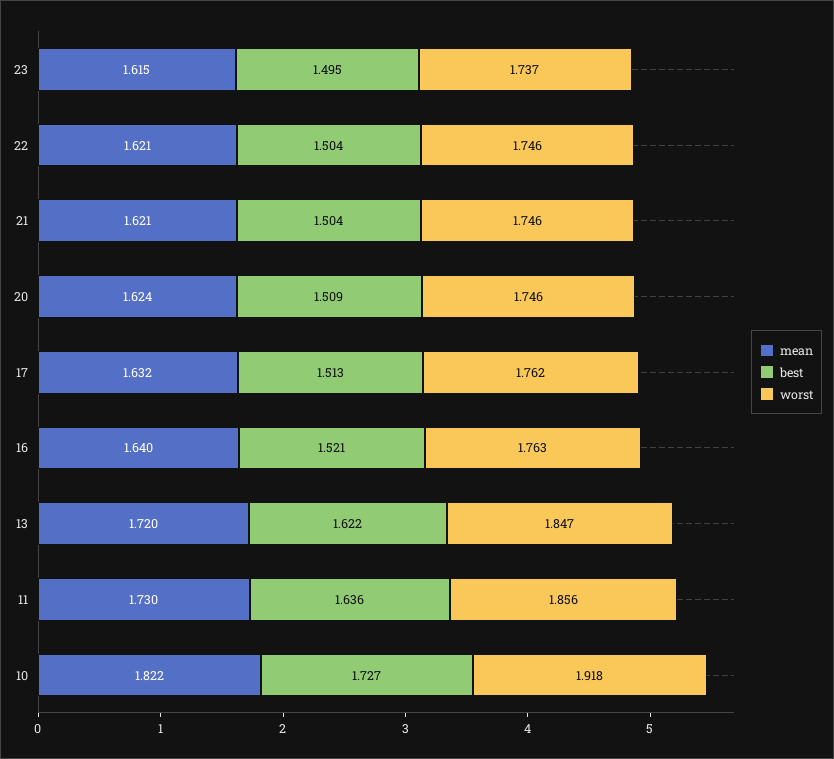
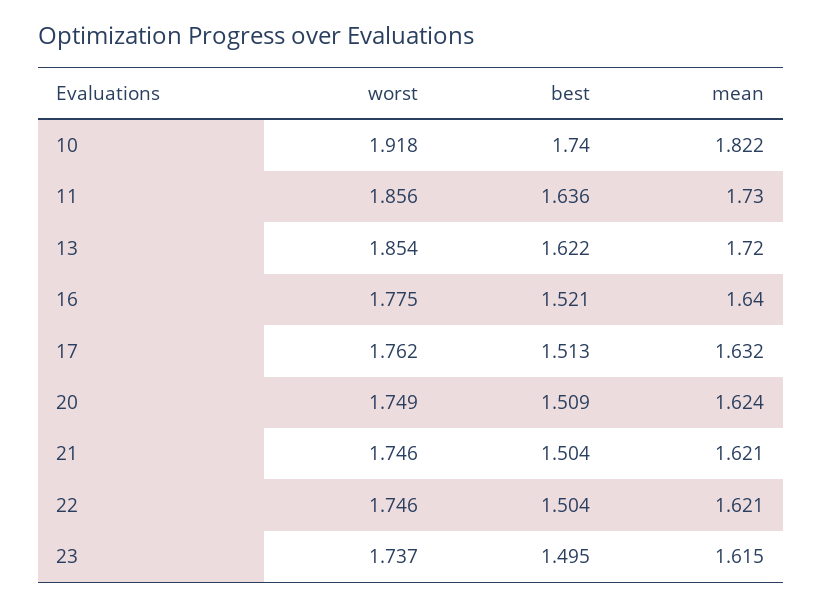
  {
    "mean": {
      "23": 1.615,
      "22": 1.621,
      "21": 1.621,
      "20": 1.624,
      "17": 1.632,
      "16": 1.64,
      "13": 1.72,
      "11": 1.73,
      "10": 1.822
    },
    "best": {
      "23": 1.495,
      "22": 1.504,
      "21": 1.504,
      "20": 1.509,
      "17": 1.513,
      "16": 1.521,
      "13": 1.622,
      "11": 1.636,
-     "10": 1.727
+     "10": 1.74
    },
    "worst": {
      "23": 1.737,
      "22": 1.746,
      "21": 1.746,
-     "20": 1.746,
+     "20": 1.749,
      "17": 1.762,
-     "16": 1.763,
+     "16": 1.775,
-     "13": 1.847,
+     "13": 1.854,
      "11": 1.856,
      "10": 1.918
    }
  }

